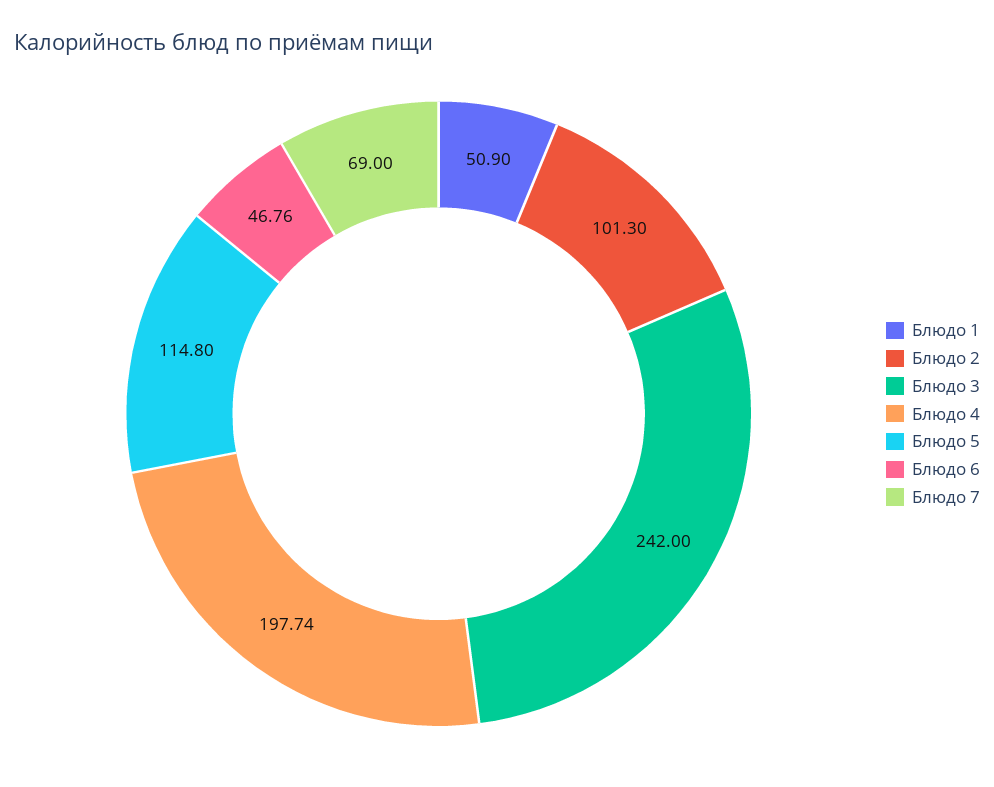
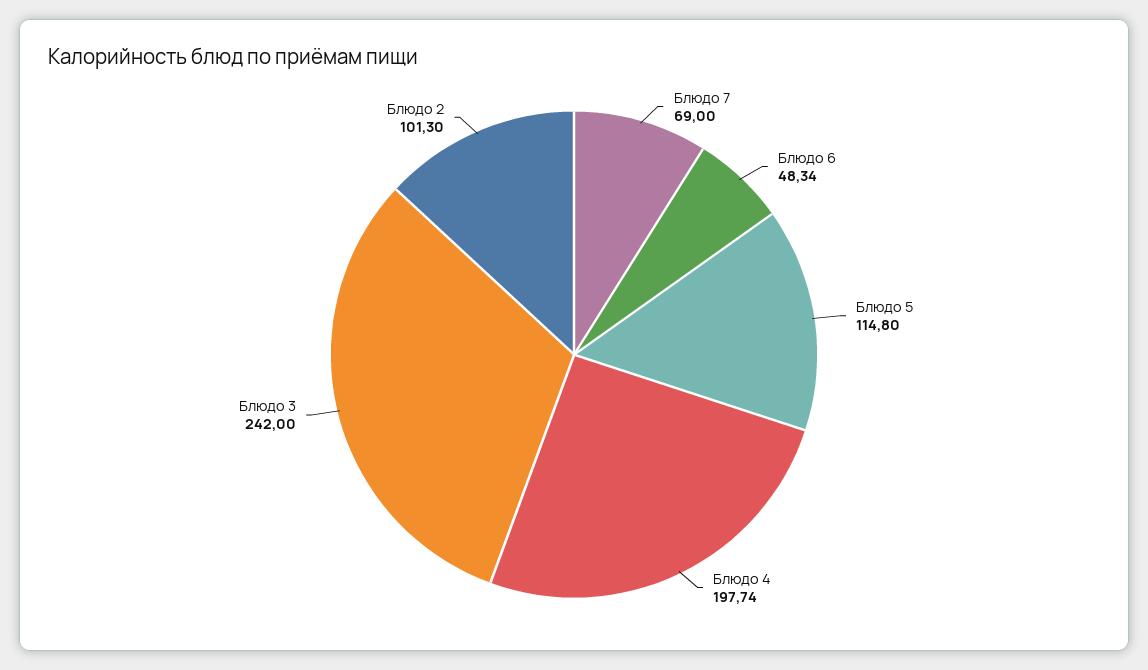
  {
-   "Блюдо 1": 50.9,
    "Блюдо 2": 101.3,
    "Блюдо 3": 242,
    "Блюдо 4": 197.74,
    "Блюдо 5": 114.8,
-   "Блюдо 6": 46.76,
+   "Блюдо 6": 48.34,
    "Блюдо 7": 69
  }

